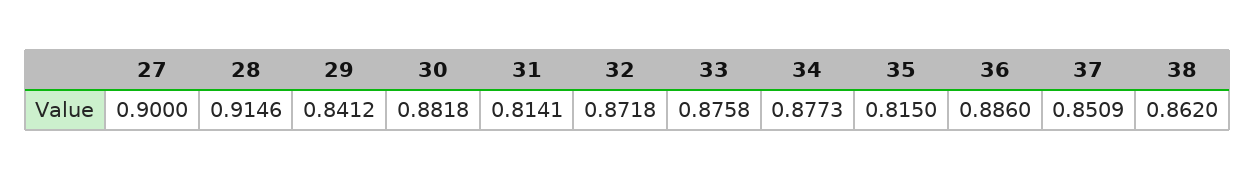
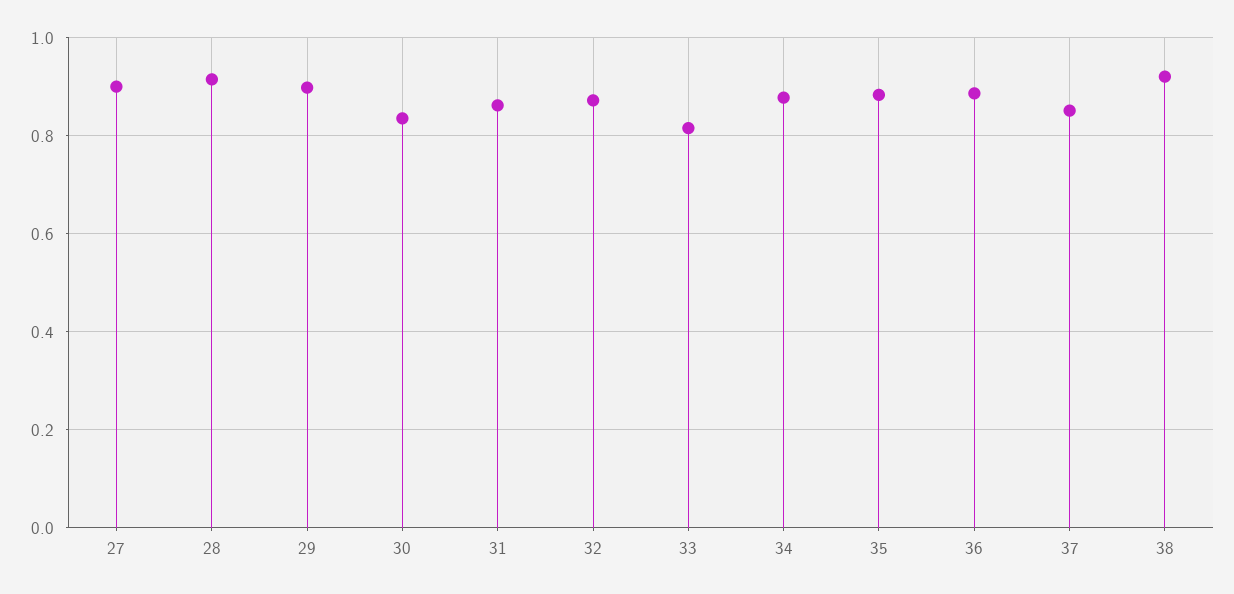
  {
    "27": 0.9,
    "28": 0.9146,
-   "29": 0.8412,
+   "29": 0.9,
-   "30": 0.8818,
+   "30": 0.84,
-   "31": 0.8141,
+   "31": 0.86,
    "32": 0.8718,
-   "33": 0.8758,
+   "33": 0.82,
    "34": 0.8773,
-   "35": 0.815,
+   "35": 0.88,
    "36": 0.886,
    "37": 0.8509,
-   "38": 0.862
+   "38": 0.92
  }

